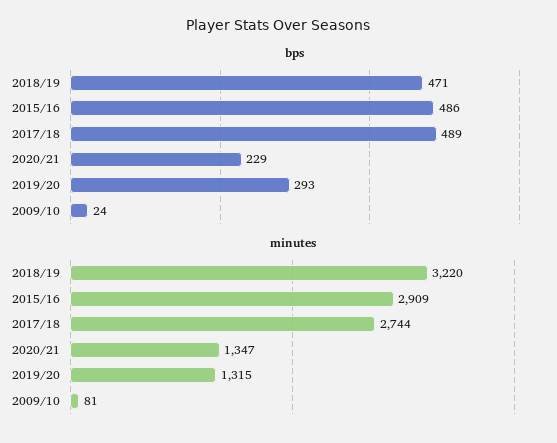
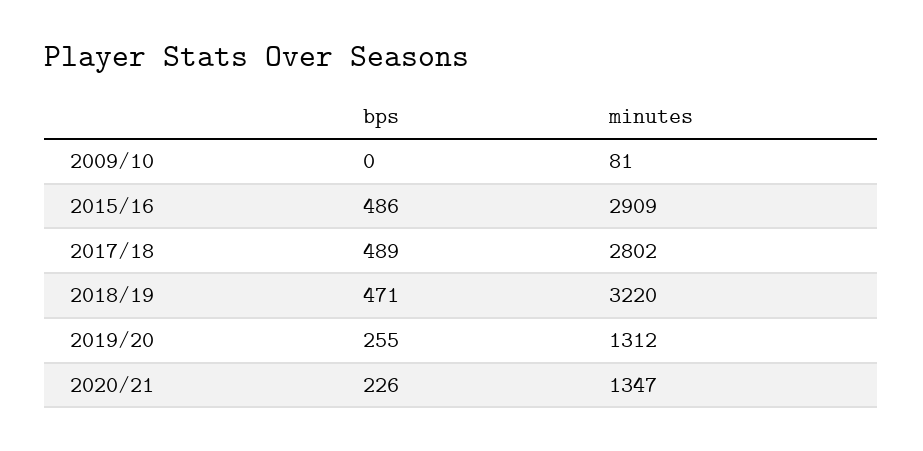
  {
    "bps": {
      "2018/19": 471,
      "2015/16": 486,
      "2017/18": 489,
-     "2020/21": 229,
+     "2020/21": 226,
-     "2019/20": 293,
+     "2019/20": 255,
-     "2009/10": 24
+     "2009/10": 0
    },
    "minutes": {
      "2018/19": 3220,
      "2015/16": 2909,
-     "2017/18": 2744,
+     "2017/18": 2802,
      "2020/21": 1347,
-     "2019/20": 1315,
+     "2019/20": 1312,
      "2009/10": 81
    }
  }

